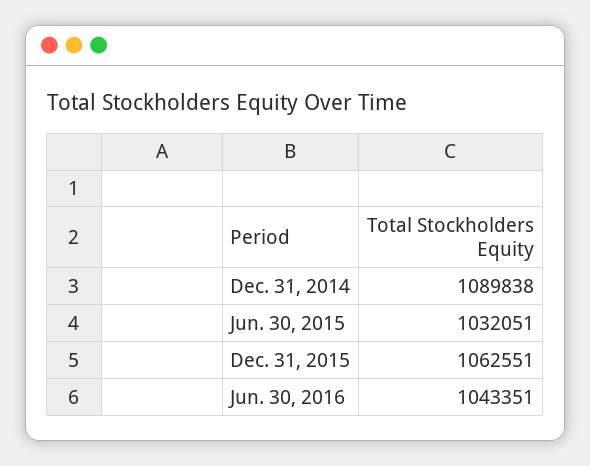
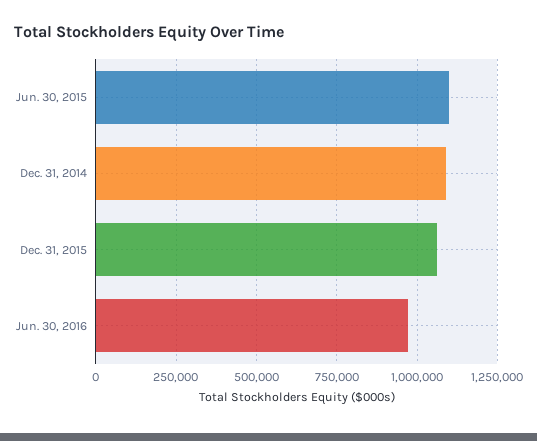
  {
    "Dec. 31, 2014": 1089838,
-   "Jun. 30, 2015": 1032051,
+   "Jun. 30, 2015": 1100000,
    "Dec. 31, 2015": 1062551,
-   "Jun. 30, 2016": 1043351
+   "Jun. 30, 2016": 975000
  }

